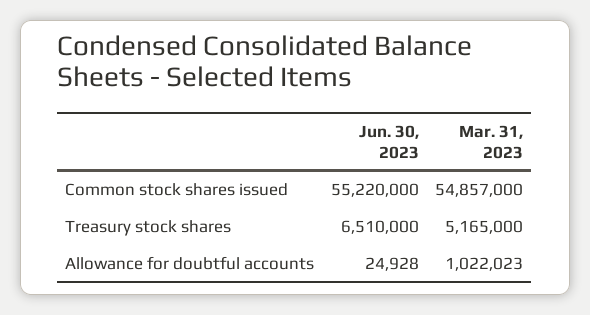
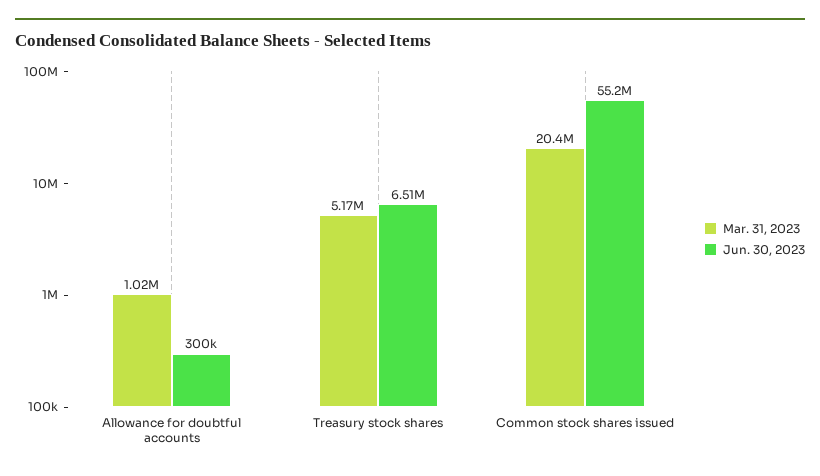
  {
    "Jun. 30, 2023": {
      "Common stock shares issued": 55220000,
      "Treasury stock shares": 6510000,
-     "Allowance for doubtful accounts": 24928
+     "Allowance for doubtful accounts": 300000
    },
    "Mar. 31, 2023": {
-     "Common stock shares issued": 54857000,
+     "Common stock shares issued": 20400000,
      "Treasury stock shares": 5165000,
      "Allowance for doubtful accounts": 1022023
    }
  }

